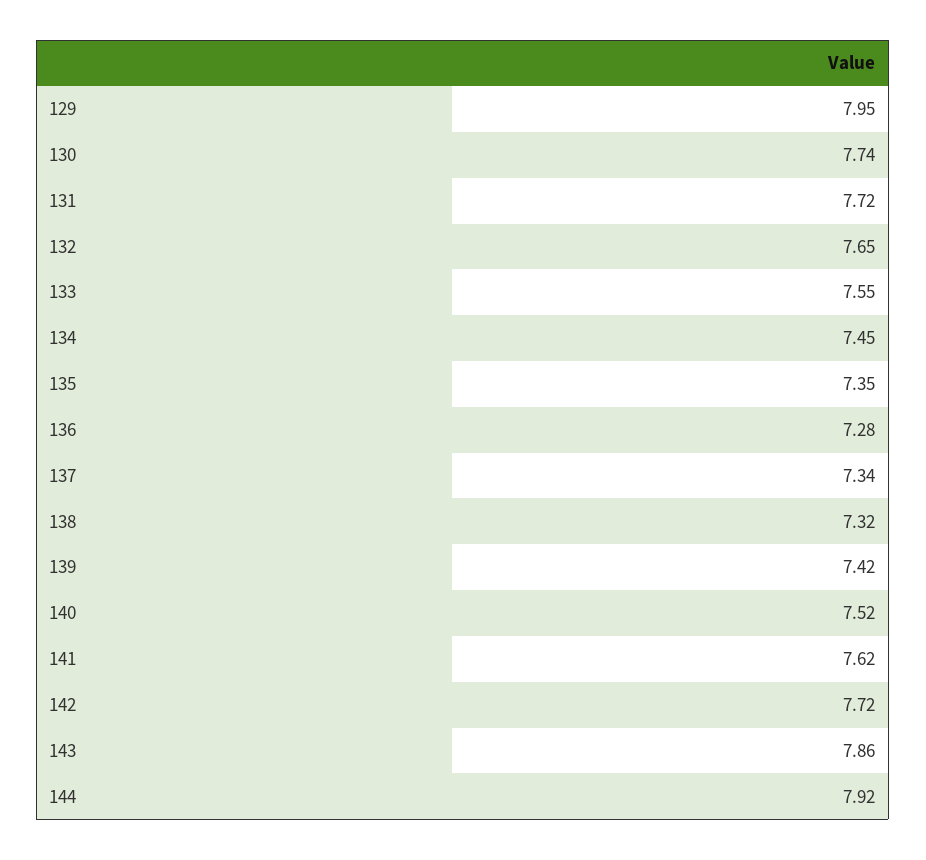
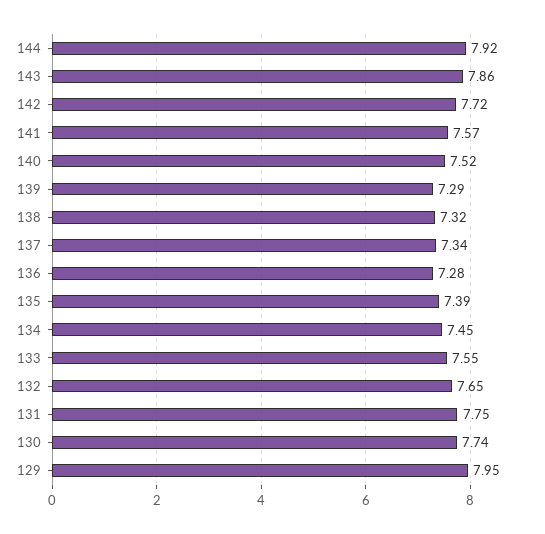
  {
    "129": 7.95,
    "130": 7.74,
-   "131": 7.72,
+   "131": 7.75,
    "132": 7.65,
    "133": 7.55,
    "134": 7.45,
-   "135": 7.35,
+   "135": 7.39,
    "136": 7.28,
    "137": 7.34,
    "138": 7.32,
-   "139": 7.42,
+   "139": 7.29,
    "140": 7.52,
-   "141": 7.62,
+   "141": 7.57,
    "142": 7.72,
    "143": 7.86,
    "144": 7.92
  }

